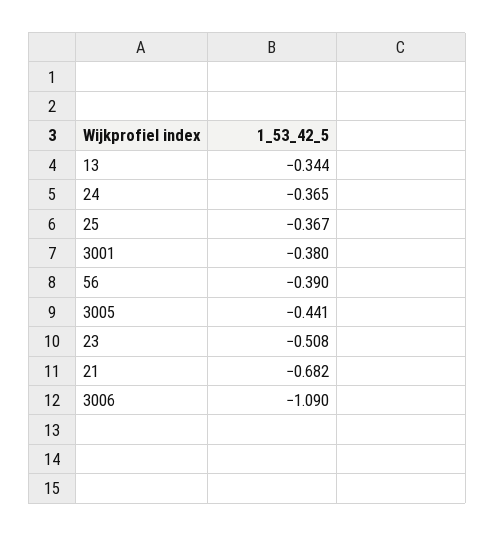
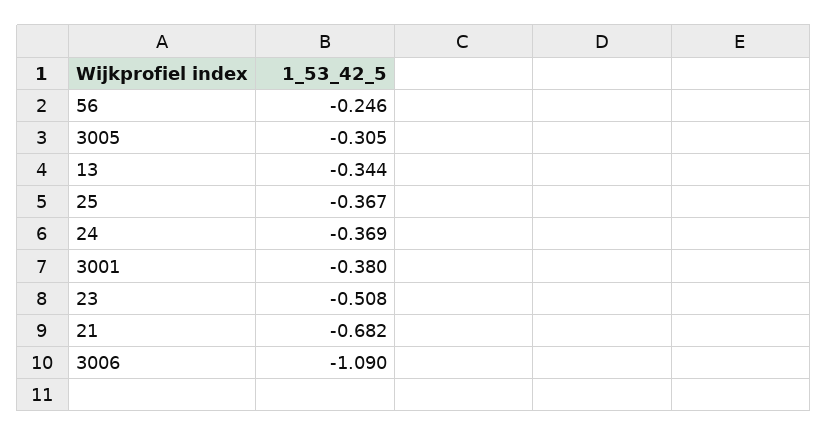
  {
    "13": -0.344,
-   "24": -0.365,
+   "24": -0.369,
    "25": -0.367,
    "3001": -0.38,
-   "56": -0.39,
+   "56": -0.246,
-   "3005": -0.441,
+   "3005": -0.305,
    "23": -0.508,
    "21": -0.682,
    "3006": -1.09
  }

